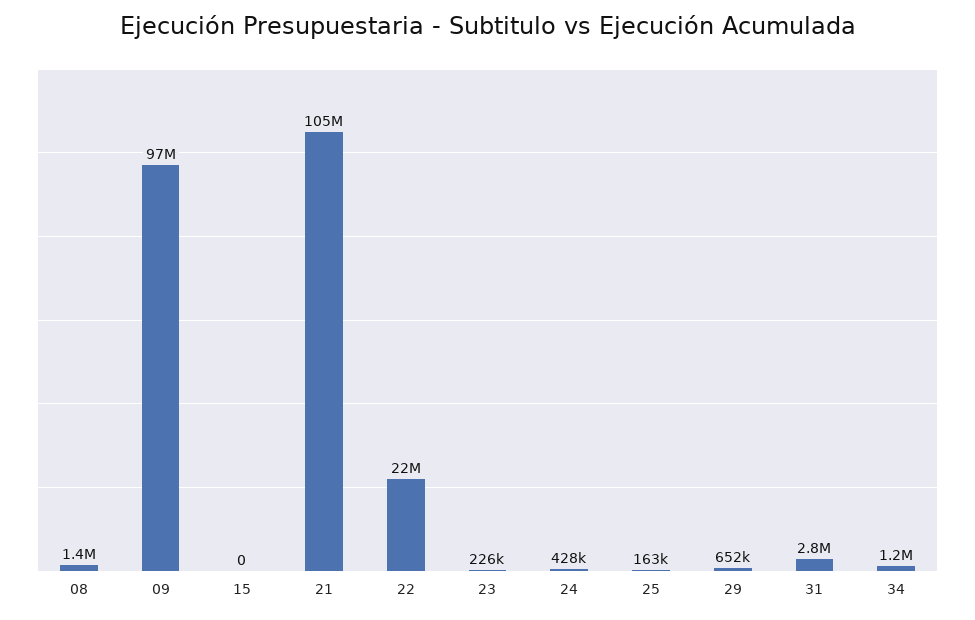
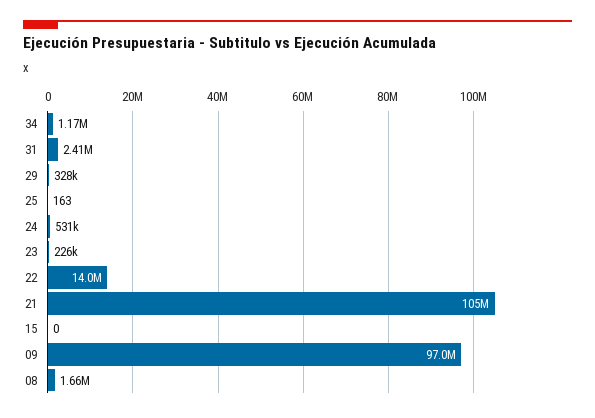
  {
-   "08": 1400000,
+   "08": 1660000,
    "09": 97000000,
    "15": 0,
    "21": 105000000,
-   "22": 22000000,
+   "22": 14000000,
    "23": 226000,
-   "24": 428000,
+   "24": 531000,
-   "25": 163000,
+   "25": 163,
-   "29": 652000,
+   "29": 328000,
-   "31": 2800000,
+   "31": 2410000,
    "34": 1170000
  }

